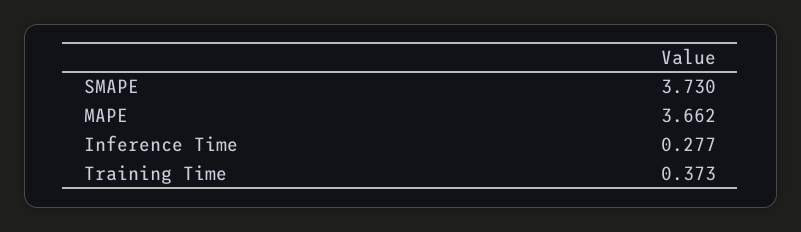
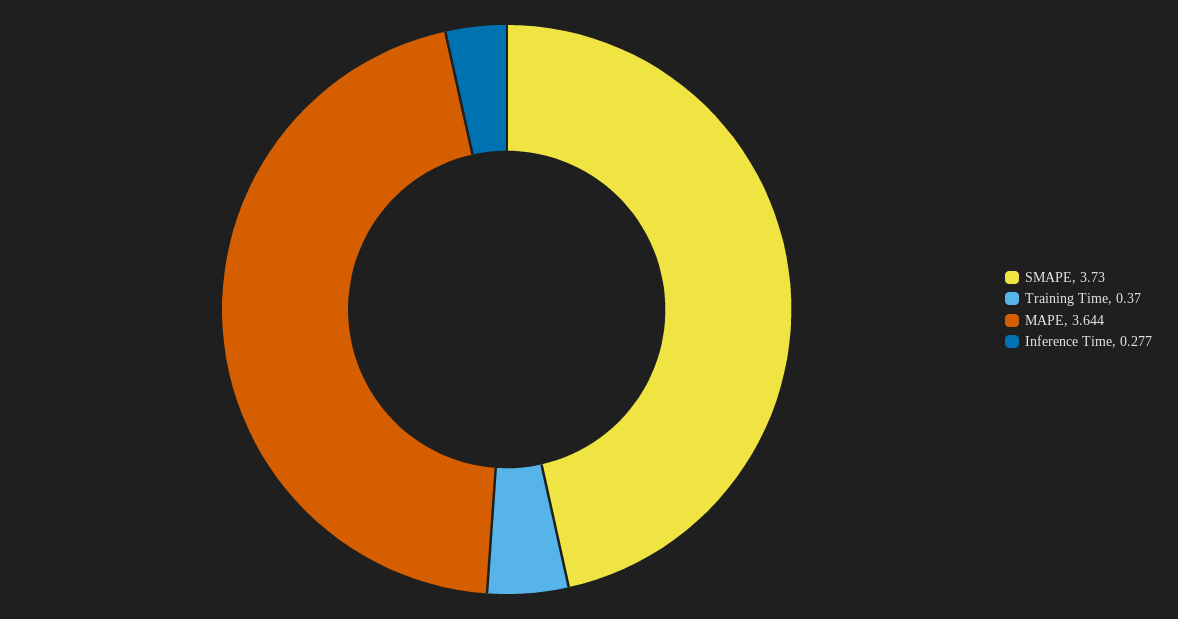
  {
    "SMAPE": 3.73,
-   "MAPE": 3.662,
+   "MAPE": 3.644,
    "Inference Time": 0.277,
-   "Training Time": 0.373
+   "Training Time": 0.37
  }

